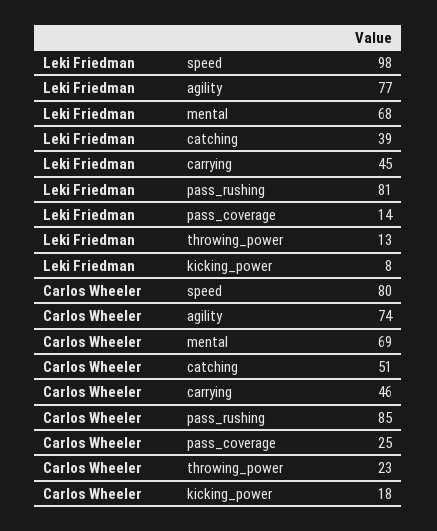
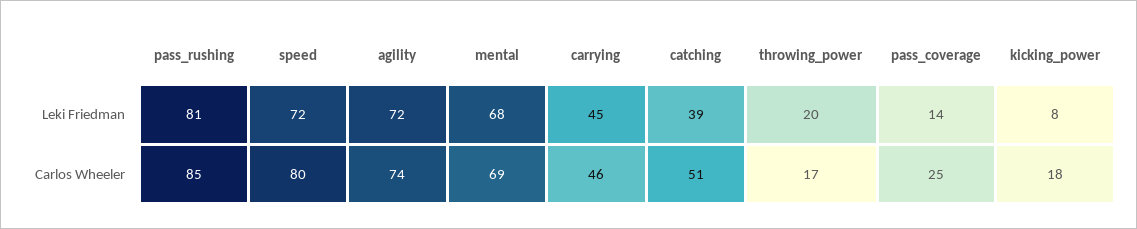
  {
    "Leki Friedman": {
-     "speed": 98,
+     "speed": 72,
-     "agility": 77,
+     "agility": 72,
      "mental": 68,
      "catching": 39,
      "carrying": 45,
      "pass_rushing": 81,
      "pass_coverage": 14,
-     "throwing_power": 13,
+     "throwing_power": 20,
      "kicking_power": 8
    },
    "Carlos Wheeler": {
      "speed": 80,
      "agility": 74,
      "mental": 69,
      "catching": 51,
      "carrying": 46,
      "pass_rushing": 85,
      "pass_coverage": 25,
-     "throwing_power": 23,
+     "throwing_power": 17,
      "kicking_power": 18
    }
  }

